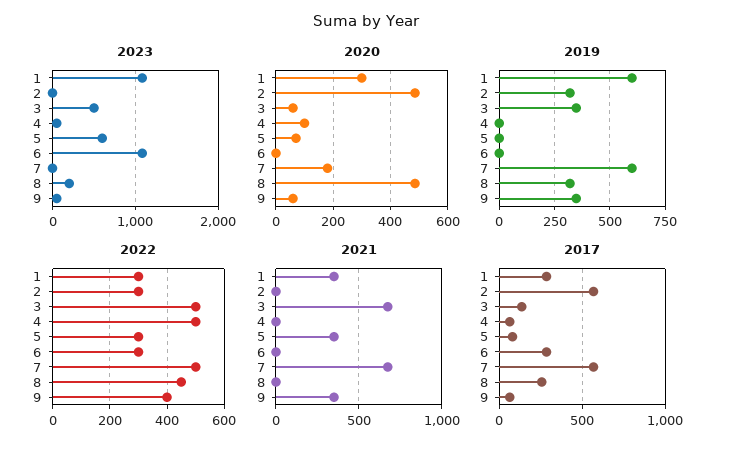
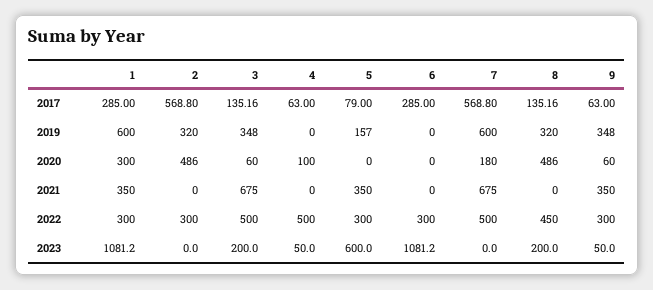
  {
    "2023": {
      "1": 1081.2,
      "2": 0,
-     "3": 500,
+     "3": 200,
      "4": 50,
      "5": 600,
      "6": 1081.2,
      "7": 0,
      "8": 200,
      "9": 50
    },
    "2020": {
      "1": 300,
      "2": 486,
      "3": 60,
      "4": 100,
-     "5": 75,
+     "5": 0,
      "6": 0,
      "7": 180,
      "8": 486,
      "9": 60
    },
    "2019": {
      "1": 600,
      "2": 320,
      "3": 348,
      "4": 0,
-     "5": 0,
+     "5": 157,
      "6": 0,
      "7": 600,
      "8": 320,
      "9": 348
    },
    "2022": {
      "1": 300,
      "2": 300,
      "3": 500,
      "4": 500,
      "5": 300,
      "6": 300,
      "7": 500,
      "8": 450,
-     "9": 400
+     "9": 300
    },
    "2021": {
      "1": 350,
      "2": 0,
      "3": 675,
      "4": 0,
      "5": 350,
      "6": 0,
      "7": 675,
      "8": 0,
      "9": 350
    },
    "2017": {
      "1": 285,
      "2": 568.8,
      "3": 135.16,
      "4": 63,
      "5": 79,
      "6": 285,
      "7": 568.8,
-     "8": 250,
+     "8": 135.16,
      "9": 63
    }
  }

